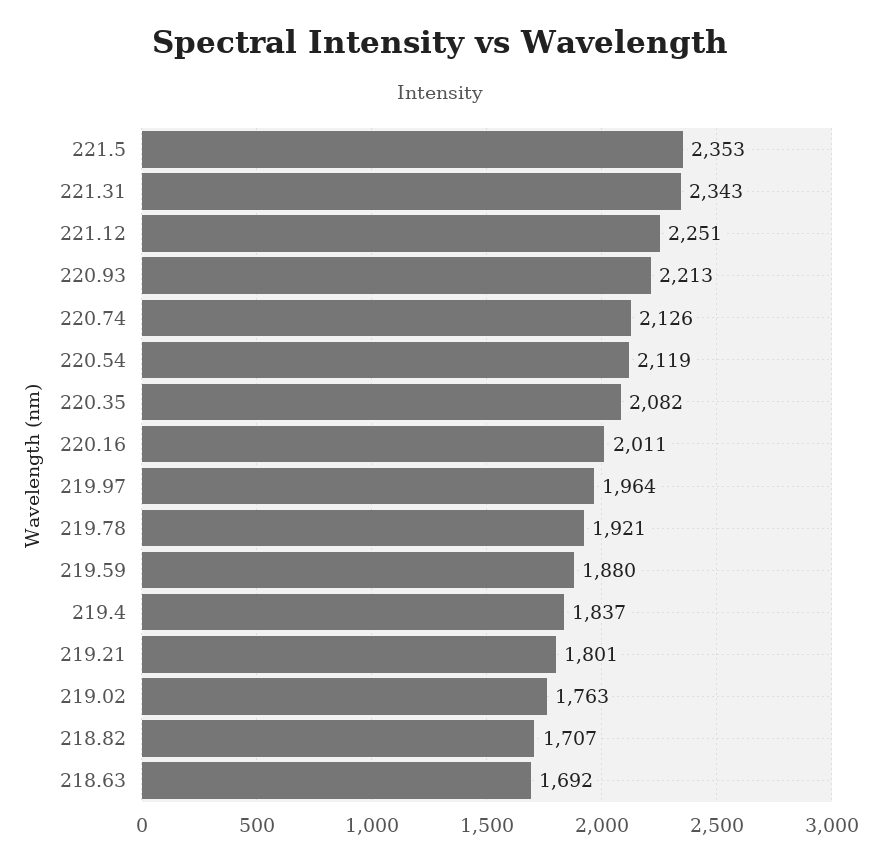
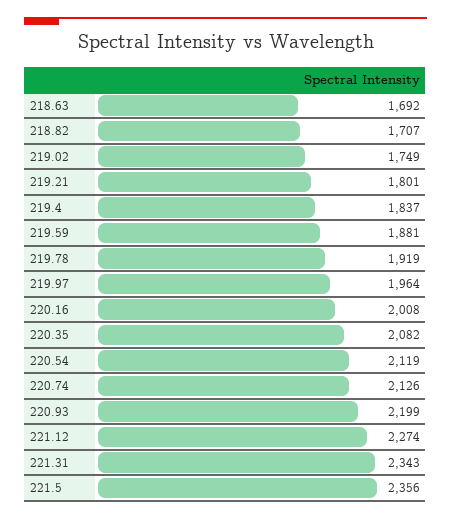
  {
-   "221.5": 2353,
+   "221.5": 2356,
    "221.31": 2343,
-   "221.12": 2251,
+   "221.12": 2274,
-   "220.93": 2213,
+   "220.93": 2199,
    "220.74": 2126,
    "220.54": 2119,
    "220.35": 2082,
-   "220.16": 2011,
+   "220.16": 2008,
    "219.97": 1964,
-   "219.78": 1921,
+   "219.78": 1919,
-   "219.59": 1880,
+   "219.59": 1881,
    "219.4": 1837,
    "219.21": 1801,
-   "219.02": 1763,
+   "219.02": 1749,
    "218.82": 1707,
    "218.63": 1692
  }

